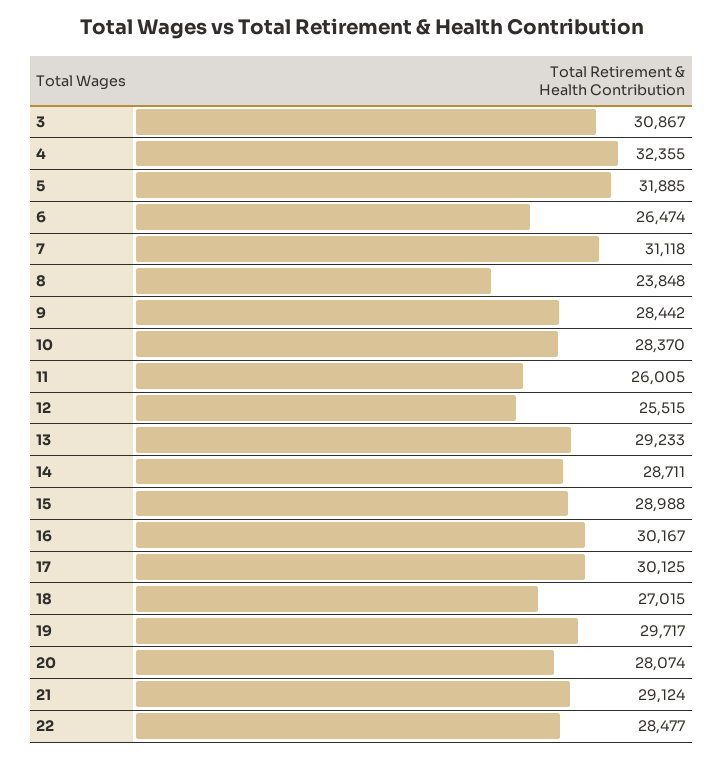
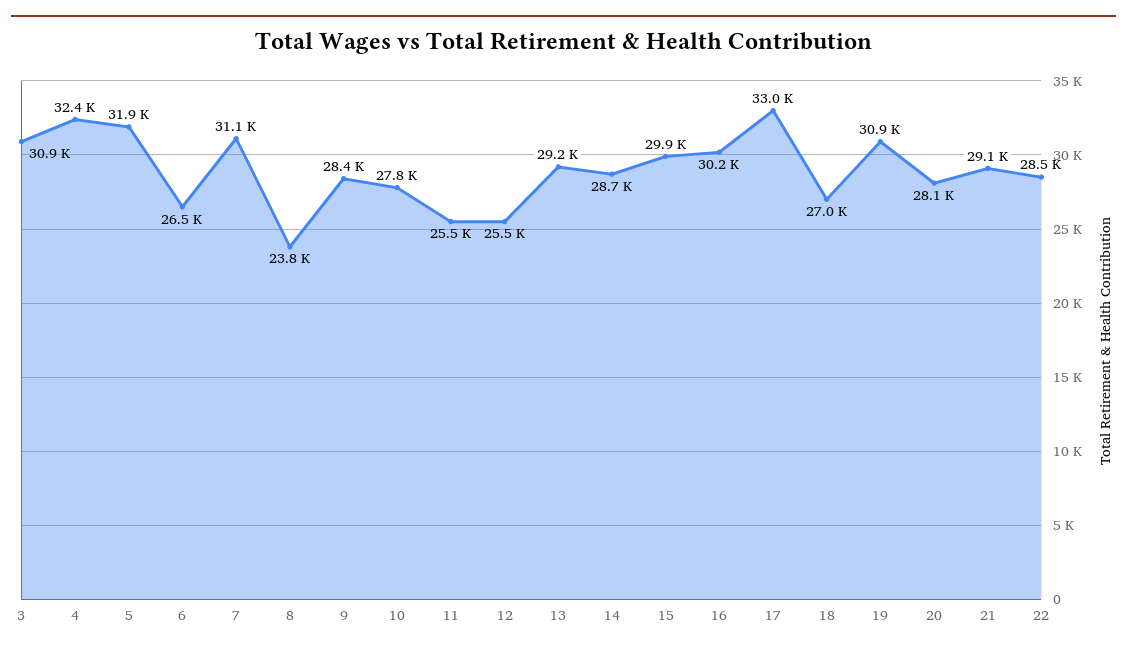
  {
    "3": 30867,
    "4": 32355,
    "5": 31885,
    "6": 26474,
    "7": 31118,
    "8": 23848,
    "9": 28442,
-   "10": 28370,
+   "10": 27800,
-   "11": 26005,
+   "11": 25500,
    "12": 25515,
    "13": 29233,
    "14": 28711,
-   "15": 28988,
+   "15": 29900,
    "16": 30167,
-   "17": 30125,
+   "17": 33000,
    "18": 27015,
-   "19": 29717,
+   "19": 30900,
    "20": 28074,
    "21": 29124,
    "22": 28477
  }

